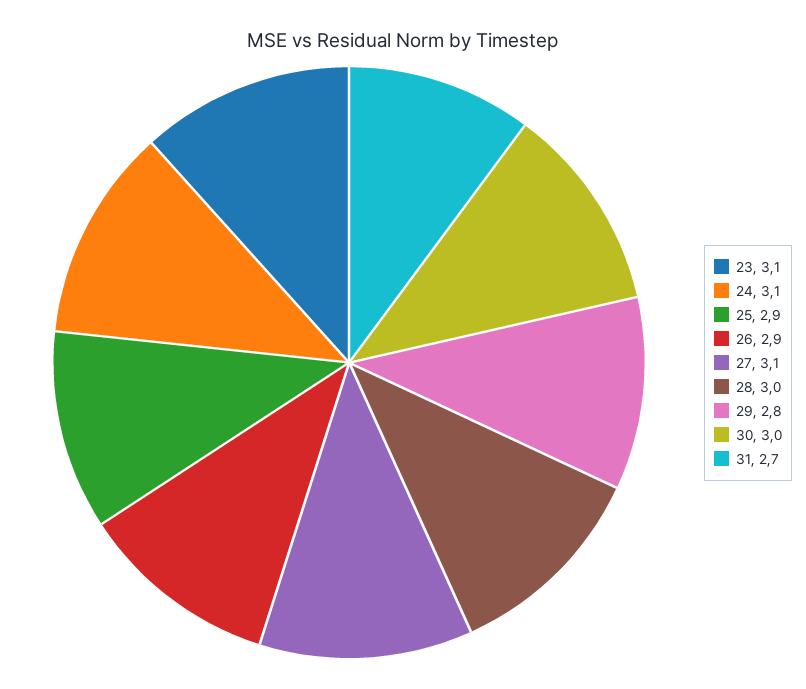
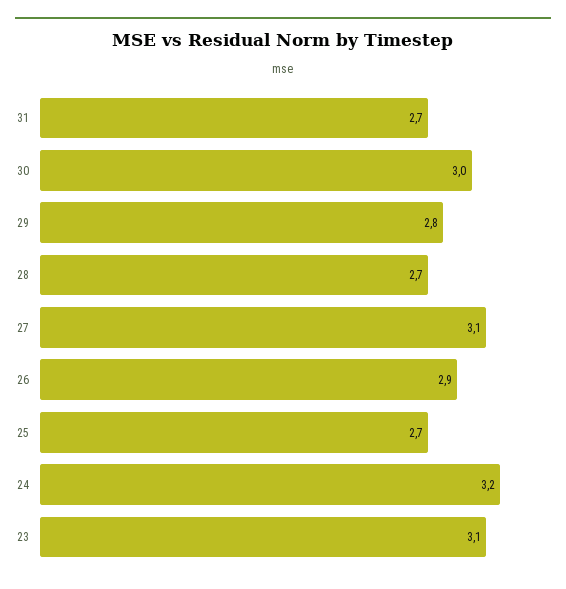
  {
    "23": 3.1,
-   "24": 3.1,
+   "24": 3.2,
-   "25": 2.9,
+   "25": 2.7,
    "26": 2.9,
    "27": 3.1,
-   "28": 3,
+   "28": 2.7,
    "29": 2.8,
    "30": 3,
    "31": 2.7
  }

